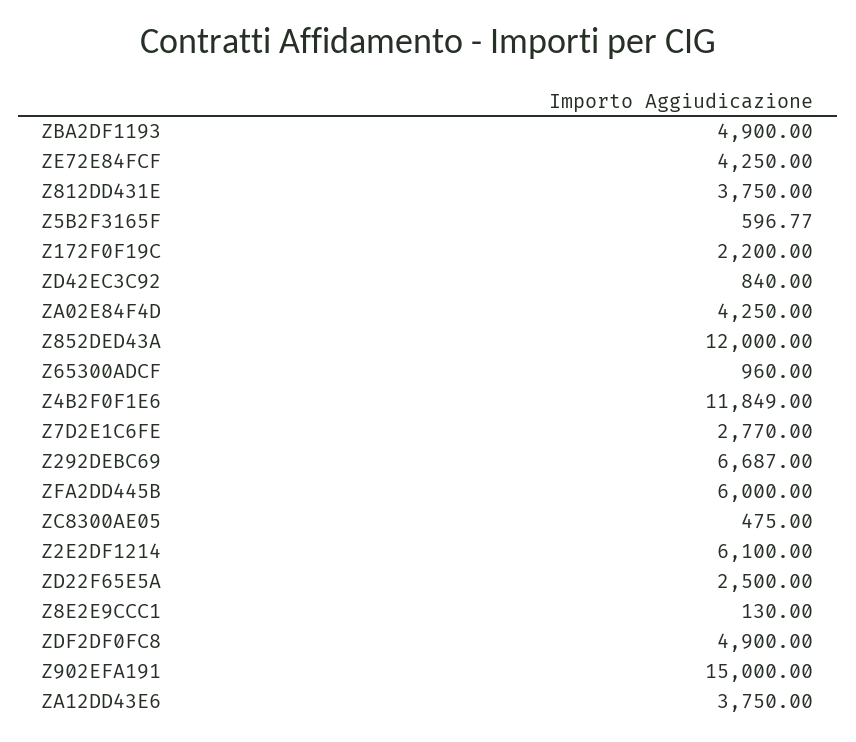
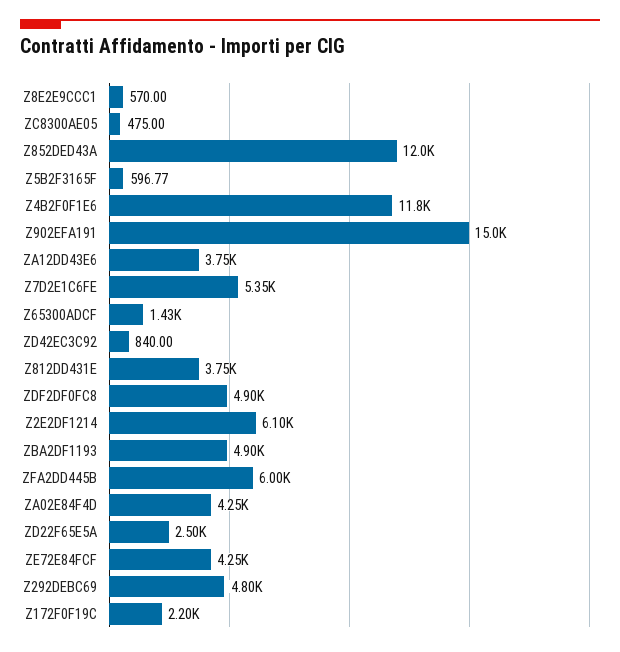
  {
    "ZBA2DF1193": 4900,
    "ZE72E84FCF": 4250,
    "Z812DD431E": 3750,
    "Z5B2F3165F": 596.77,
    "Z172F0F19C": 2200,
    "ZD42EC3C92": 840,
    "ZA02E84F4D": 4250,
    "Z852DED43A": 12000,
-   "Z65300ADCF": 960,
+   "Z65300ADCF": 1430,
    "Z4B2F0F1E6": 11849,
-   "Z7D2E1C6FE": 2770,
+   "Z7D2E1C6FE": 5350,
-   "Z292DEBC69": 6687,
+   "Z292DEBC69": 4800,
    "ZFA2DD445B": 6000,
    "ZC8300AE05": 475,
    "Z2E2DF1214": 6100,
    "ZD22F65E5A": 2500,
-   "Z8E2E9CCC1": 130,
+   "Z8E2E9CCC1": 570,
    "ZDF2DF0FC8": 4900,
    "Z902EFA191": 15000,
    "ZA12DD43E6": 3750
  }

